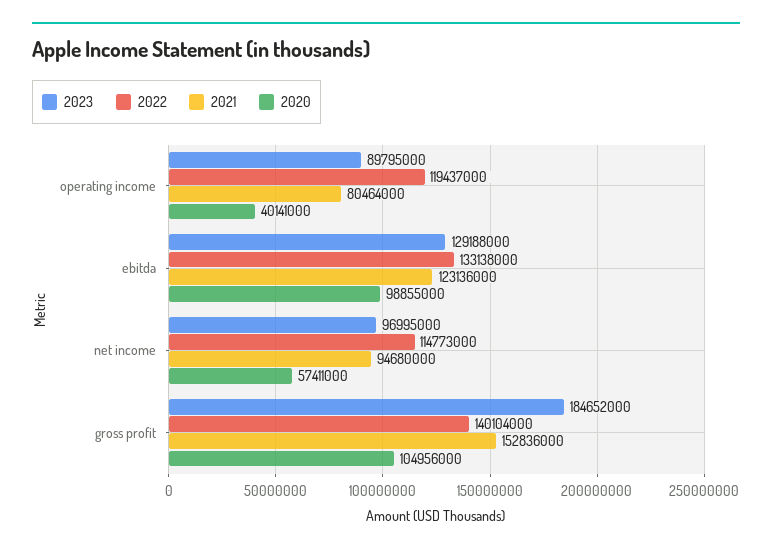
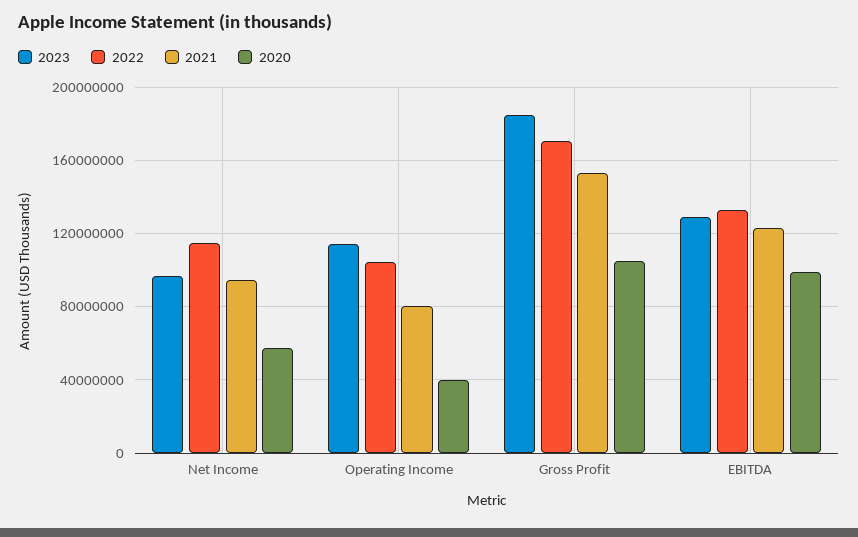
  {
    "2023": {
-     "operating income": 89795000,
+     "operating income": 115000000,
      "ebitda": 129188000,
      "net income": 96995000,
      "gross profit": 184652000
    },
    "2022": {
-     "operating income": 119437000,
+     "operating income": 105000000,
      "ebitda": 133138000,
      "net income": 114773000,
-     "gross profit": 140104000
+     "gross profit": 170000000
    },
    "2021": {
      "operating income": 80464000,
      "ebitda": 123136000,
      "net income": 94680000,
      "gross profit": 152836000
    },
    "2020": {
      "operating income": 40141000,
      "ebitda": 98855000,
      "net income": 57411000,
      "gross profit": 104956000
    }
  }

